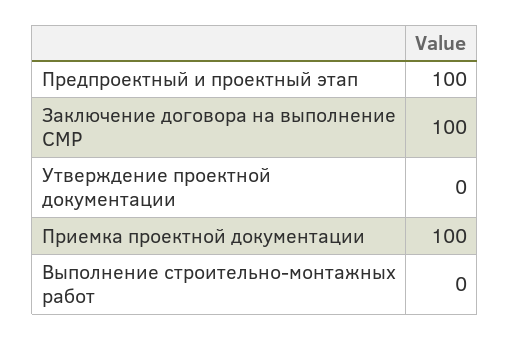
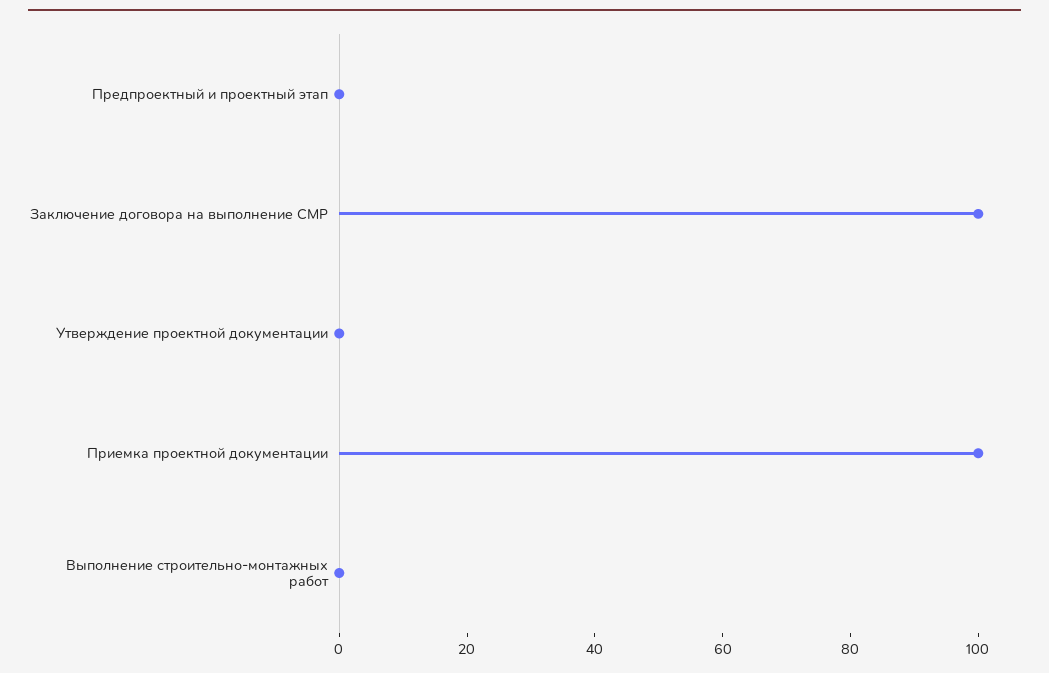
  {
-   "Предпроектный и проектный этап": 100,
+   "Предпроектный и проектный этап": 0,
    "Заключение договора на выполнение СМР": 100,
    "Утверждение проектной документации": 0,
    "Приемка проектной документации": 100,
    "Выполнение строительно-монтажных работ": 0
  }

